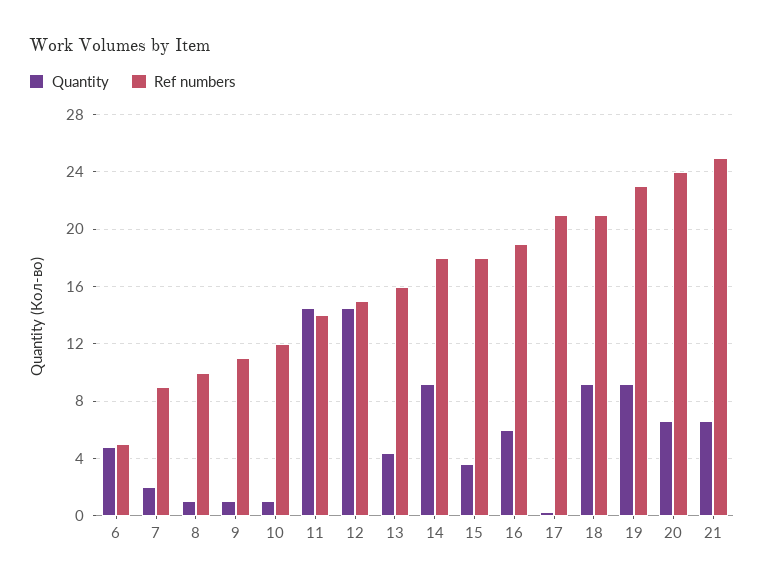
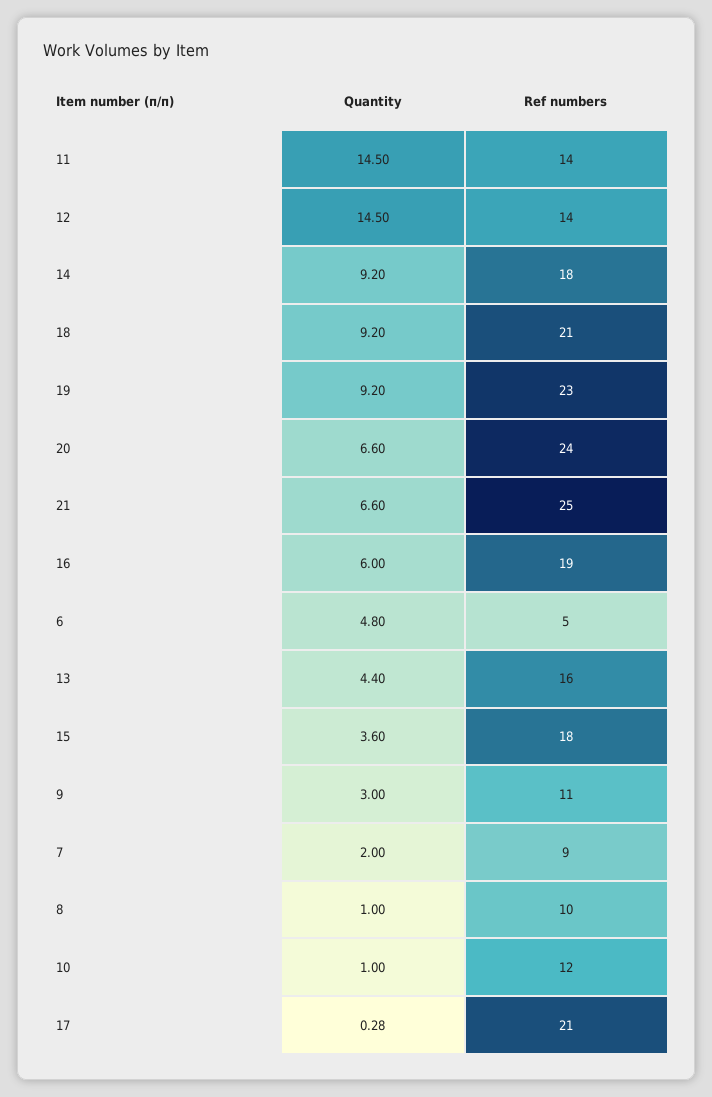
  {
    "Quantity": {
      "6": 4.8,
      "7": 2,
      "8": 1,
-     "9": 1,
+     "9": 3,
      "10": 1,
      "11": 14.5,
      "12": 14.5,
      "13": 4.4,
      "14": 9.2,
      "15": 3.6,
      "16": 6,
      "17": 0.28,
      "18": 9.2,
      "19": 9.2,
      "20": 6.6,
      "21": 6.6
    },
    "Ref numbers": {
      "6": 5,
      "7": 9,
      "8": 10,
      "9": 11,
      "10": 12,
      "11": 14,
-     "12": 15,
+     "12": 14,
      "13": 16,
      "14": 18,
      "15": 18,
      "16": 19,
      "17": 21,
      "18": 21,
      "19": 23,
      "20": 24,
      "21": 25
    }
  }

